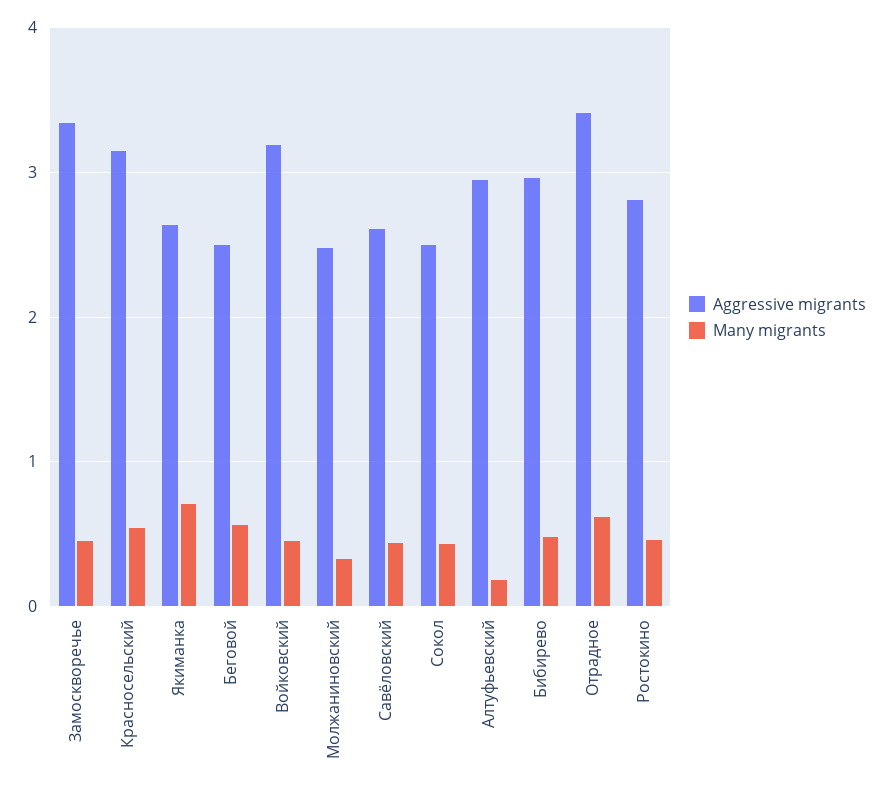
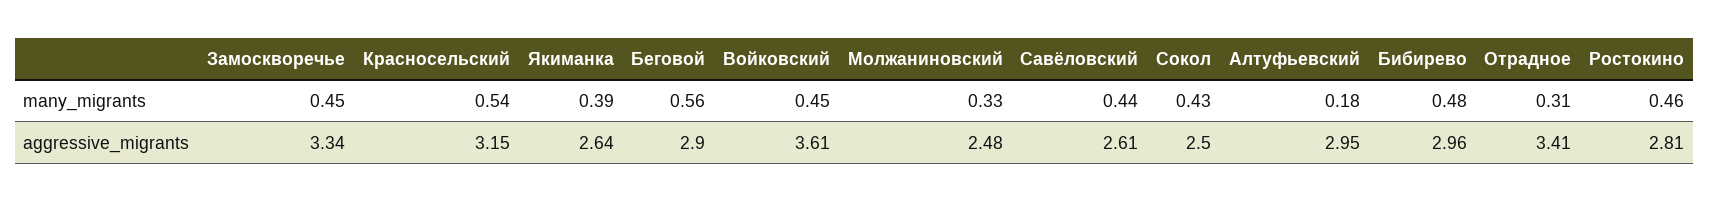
  {
    "Aggressive migrants": {
      "Замоскворечье": 3.34,
      "Красносельский": 3.15,
      "Якиманка": 2.64,
-     "Беговой": 2.5,
+     "Беговой": 2.9,
-     "Войковский": 3.2,
+     "Войковский": 3.61,
      "Молжаниновский": 2.48,
      "Савёловский": 2.61,
      "Сокол": 2.5,
      "Алтуфьевский": 2.95,
      "Бибирево": 2.96,
      "Отрадное": 3.41,
      "Ростокино": 2.81
    },
    "Many migrants": {
      "Замоскворечье": 0.45,
      "Красносельский": 0.54,
-     "Якиманка": 0.7,
+     "Якиманка": 0.39,
      "Беговой": 0.56,
      "Войковский": 0.45,
      "Молжаниновский": 0.33,
      "Савёловский": 0.44,
      "Сокол": 0.43,
      "Алтуфьевский": 0.18,
      "Бибирево": 0.48,
-     "Отрадное": 0.6,
+     "Отрадное": 0.31,
      "Ростокино": 0.46
    }
  }

